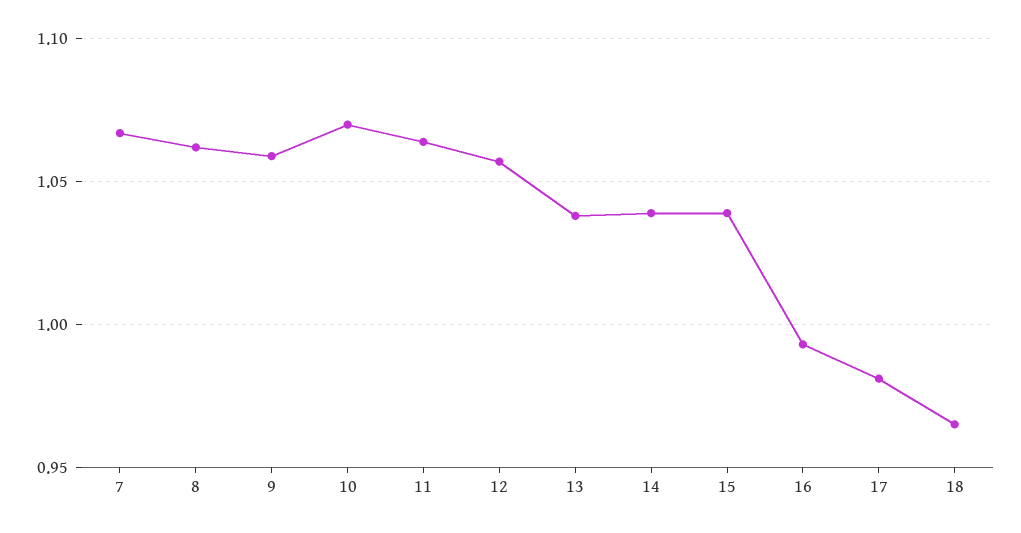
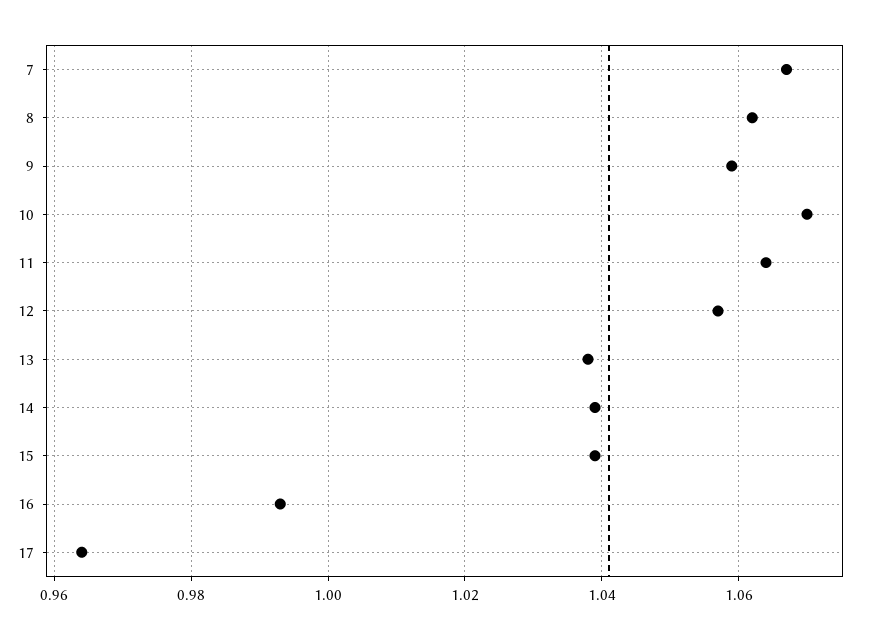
  {
    "7": 1.065,
    "8": 1.06,
    "9": 1.06,
    "10": 1.07,
    "11": 1.065,
    "12": 1.055,
    "13": 1.04,
    "14": 1.04,
    "15": 1.04,
    "16": 0.995,
-   "17": 0.98,
+   "17": 0.965
-   "18": 0.965
  }

